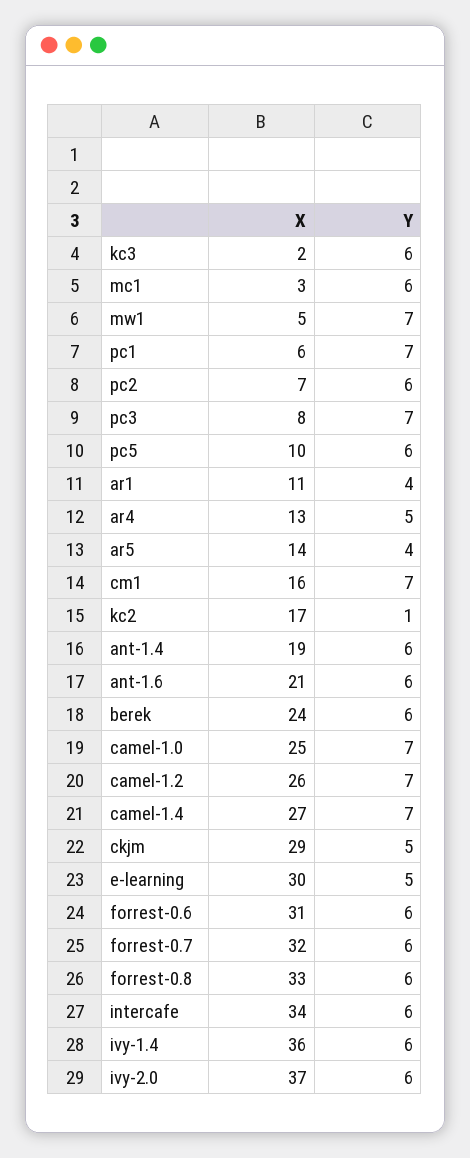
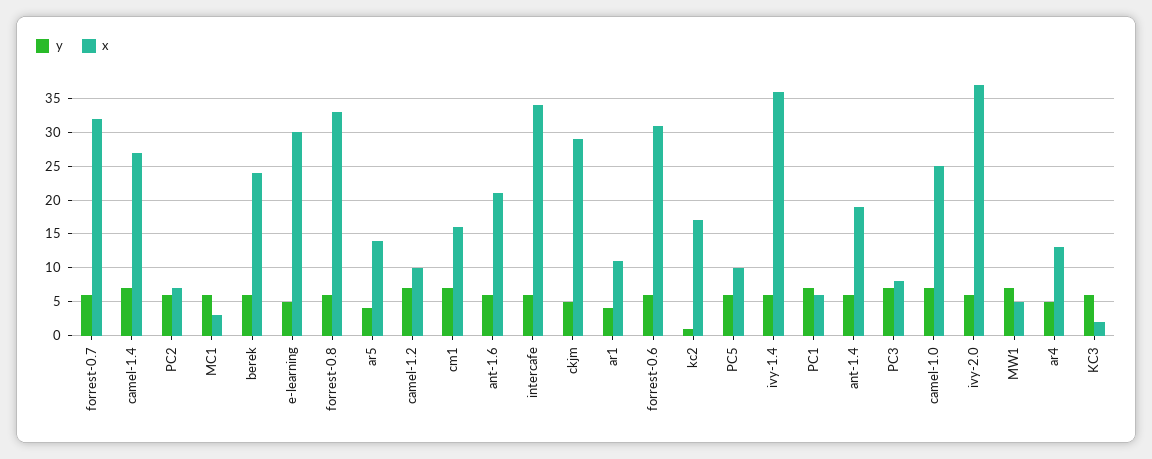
  {
    "X": {
      "kc3": 2,
      "mc1": 3,
      "mw1": 5,
      "pc1": 6,
      "pc2": 7,
      "pc3": 8,
      "pc5": 10,
      "ar1": 11,
      "ar4": 13,
      "ar5": 14,
      "cm1": 16,
      "kc2": 17,
      "ant-1.4": 19,
      "ant-1.6": 21,
      "berek": 24,
      "camel-1.0": 25,
-     "camel-1.2": 26,
+     "camel-1.2": 10,
      "camel-1.4": 27,
      "ckjm": 29,
      "e-learning": 30,
      "forrest-0.6": 31,
      "forrest-0.7": 32,
      "forrest-0.8": 33,
      "intercafe": 34,
      "ivy-1.4": 36,
      "ivy-2.0": 37
    },
    "Y": {
      "kc3": 6,
      "mc1": 6,
      "mw1": 7,
      "pc1": 7,
      "pc2": 6,
      "pc3": 7,
      "pc5": 6,
      "ar1": 4,
      "ar4": 5,
      "ar5": 4,
      "cm1": 7,
      "kc2": 1,
      "ant-1.4": 6,
      "ant-1.6": 6,
      "berek": 6,
      "camel-1.0": 7,
      "camel-1.2": 7,
      "camel-1.4": 7,
      "ckjm": 5,
      "e-learning": 5,
      "forrest-0.6": 6,
      "forrest-0.7": 6,
      "forrest-0.8": 6,
      "intercafe": 6,
      "ivy-1.4": 6,
      "ivy-2.0": 6
    }
  }

